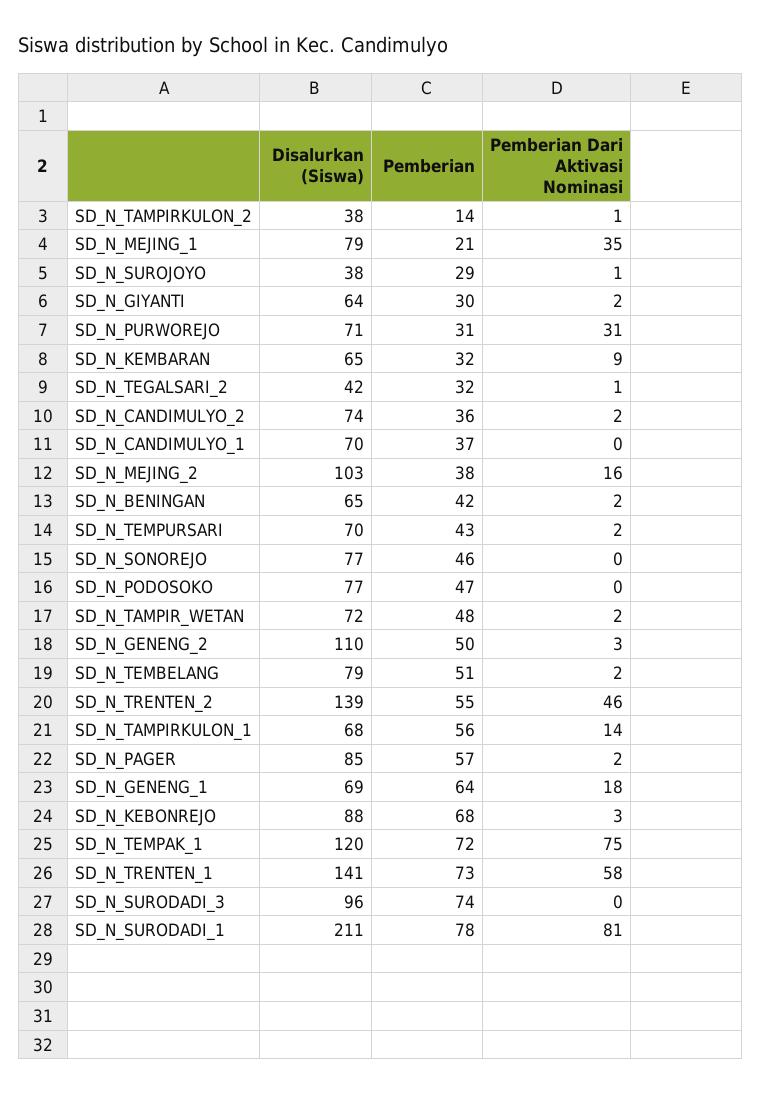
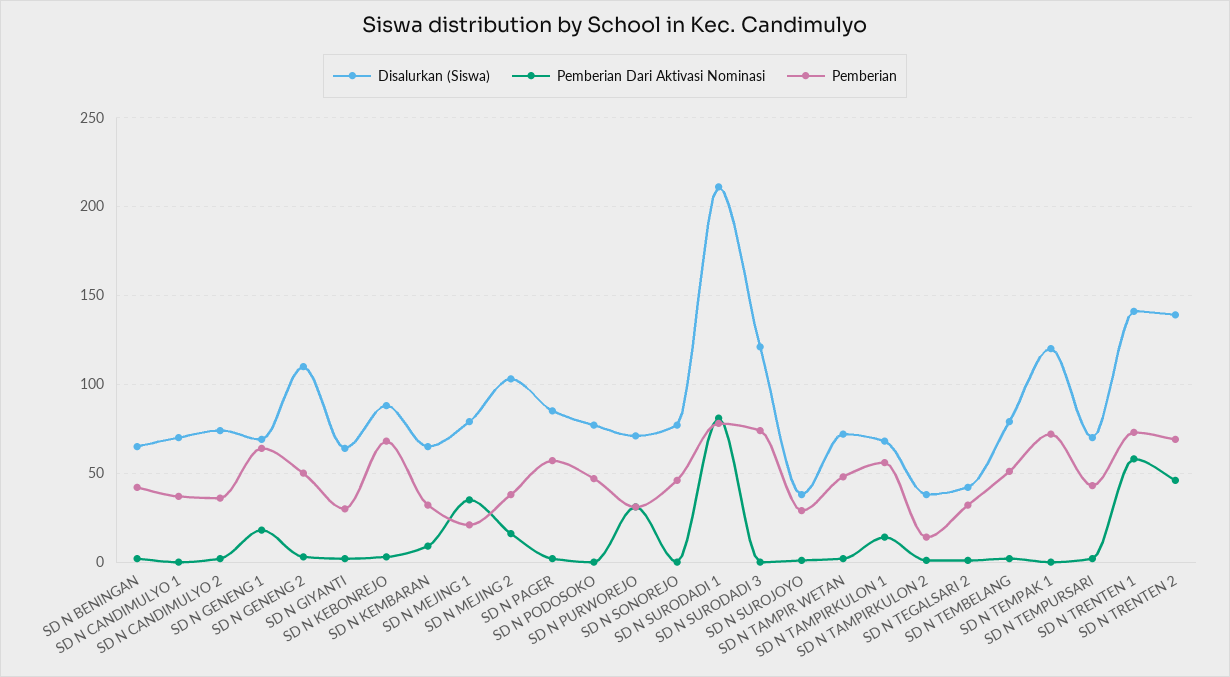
  {
    "Disalurkan (Siswa)": {
      "SD_N_TAMPIRKULON_2": 38,
      "SD_N_MEJING_1": 79,
      "SD_N_SUROJOYO": 38,
      "SD_N_GIYANTI": 64,
      "SD_N_PURWOREJO": 71,
      "SD_N_KEMBARAN": 65,
      "SD_N_TEGALSARI_2": 42,
      "SD_N_CANDIMULYO_2": 74,
      "SD_N_CANDIMULYO_1": 70,
      "SD_N_MEJING_2": 103,
      "SD_N_BENINGAN": 65,
      "SD_N_TEMPURSARI": 70,
      "SD_N_SONOREJO": 77,
      "SD_N_PODOSOKO": 77,
      "SD_N_TAMPIR_WETAN": 72,
      "SD_N_GENENG_2": 110,
      "SD_N_TEMBELANG": 79,
      "SD_N_TRENTEN_2": 139,
      "SD_N_TAMPIRKULON_1": 68,
      "SD_N_PAGER": 85,
      "SD_N_GENENG_1": 69,
      "SD_N_KEBONREJO": 88,
      "SD_N_TEMPAK_1": 120,
      "SD_N_TRENTEN_1": 141,
-     "SD_N_SURODADI_3": 96,
+     "SD_N_SURODADI_3": 120,
      "SD_N_SURODADI_1": 211
    },
    "Pemberian": {
      "SD_N_TAMPIRKULON_2": 14,
      "SD_N_MEJING_1": 21,
      "SD_N_SUROJOYO": 29,
      "SD_N_GIYANTI": 30,
      "SD_N_PURWOREJO": 31,
      "SD_N_KEMBARAN": 32,
      "SD_N_TEGALSARI_2": 32,
      "SD_N_CANDIMULYO_2": 36,
      "SD_N_CANDIMULYO_1": 37,
      "SD_N_MEJING_2": 38,
      "SD_N_BENINGAN": 42,
      "SD_N_TEMPURSARI": 43,
      "SD_N_SONOREJO": 46,
      "SD_N_PODOSOKO": 47,
      "SD_N_TAMPIR_WETAN": 48,
      "SD_N_GENENG_2": 50,
      "SD_N_TEMBELANG": 51,
-     "SD_N_TRENTEN_2": 55,
+     "SD_N_TRENTEN_2": 70,
      "SD_N_TAMPIRKULON_1": 56,
      "SD_N_PAGER": 57,
      "SD_N_GENENG_1": 64,
      "SD_N_KEBONREJO": 68,
      "SD_N_TEMPAK_1": 72,
      "SD_N_TRENTEN_1": 73,
      "SD_N_SURODADI_3": 74,
      "SD_N_SURODADI_1": 78
    },
    "Pemberian Dari Aktivasi Nominasi": {
      "SD_N_TAMPIRKULON_2": 1,
      "SD_N_MEJING_1": 35,
      "SD_N_SUROJOYO": 1,
      "SD_N_GIYANTI": 2,
      "SD_N_PURWOREJO": 31,
      "SD_N_KEMBARAN": 9,
      "SD_N_TEGALSARI_2": 1,
      "SD_N_CANDIMULYO_2": 2,
      "SD_N_CANDIMULYO_1": 0,
      "SD_N_MEJING_2": 16,
      "SD_N_BENINGAN": 2,
      "SD_N_TEMPURSARI": 2,
      "SD_N_SONOREJO": 0,
      "SD_N_PODOSOKO": 0,
      "SD_N_TAMPIR_WETAN": 2,
      "SD_N_GENENG_2": 3,
      "SD_N_TEMBELANG": 2,
      "SD_N_TRENTEN_2": 46,
      "SD_N_TAMPIRKULON_1": 14,
      "SD_N_PAGER": 2,
      "SD_N_GENENG_1": 18,
      "SD_N_KEBONREJO": 3,
-     "SD_N_TEMPAK_1": 75,
+     "SD_N_TEMPAK_1": 0,
      "SD_N_TRENTEN_1": 58,
      "SD_N_SURODADI_3": 0,
      "SD_N_SURODADI_1": 81
    }
  }

